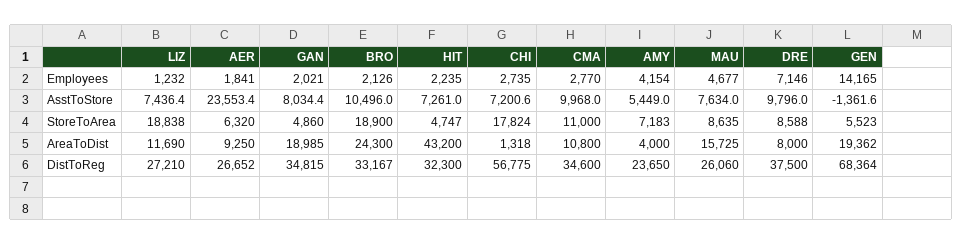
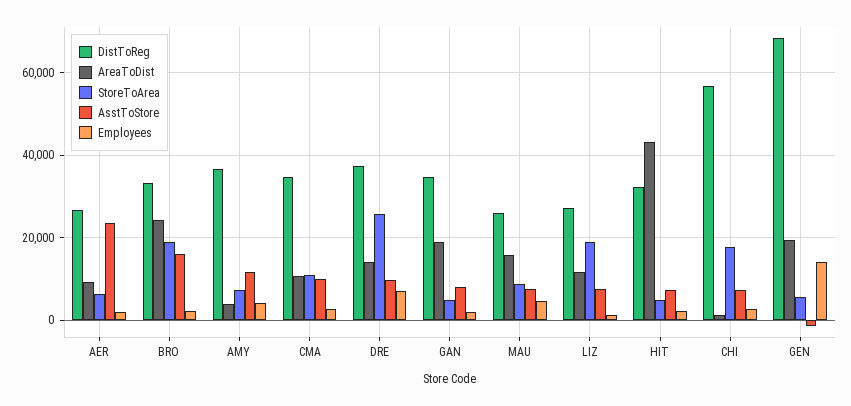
  {
    "Employees": {
      "LIZ": 1232,
      "AER": 1841,
      "GAN": 2021,
      "BRO": 2126,
      "HIT": 2235,
      "CHI": 2735,
      "CMA": 2770,
      "AMY": 4154,
      "MAU": 4677,
      "DRE": 7146,
      "GEN": 14165
    },
    "AsstToStore": {
      "LIZ": 7436.4,
      "AER": 23553.4,
      "GAN": 8034.4,
-     "BRO": 10496,
+     "BRO": 16000,
      "HIT": 7261,
      "CHI": 7200.6,
      "CMA": 9968,
-     "AMY": 5449,
+     "AMY": 12000,
      "MAU": 7634,
      "DRE": 9796,
      "GEN": -1361.6
    },
    "StoreToArea": {
      "LIZ": 18838,
      "AER": 6320,
      "GAN": 4860,
      "BRO": 18900,
      "HIT": 4747,
      "CHI": 17824,
      "CMA": 11000,
      "AMY": 7183,
      "MAU": 8635,
-     "DRE": 8588,
+     "DRE": 26000,
      "GEN": 5523
    },
    "AreaToDist": {
      "LIZ": 11690,
      "AER": 9250,
      "GAN": 18985,
      "BRO": 24300,
      "HIT": 43200,
      "CHI": 1318,
      "CMA": 10800,
      "AMY": 4000,
      "MAU": 15725,
-     "DRE": 8000,
+     "DRE": 14000,
      "GEN": 19362
    },
    "DistToReg": {
      "LIZ": 27210,
      "AER": 26652,
      "GAN": 34815,
      "BRO": 33167,
      "HIT": 32300,
      "CHI": 56775,
      "CMA": 34600,
-     "AMY": 23650,
+     "AMY": 36000,
      "MAU": 26060,
      "DRE": 37500,
      "GEN": 68364
    }
  }

